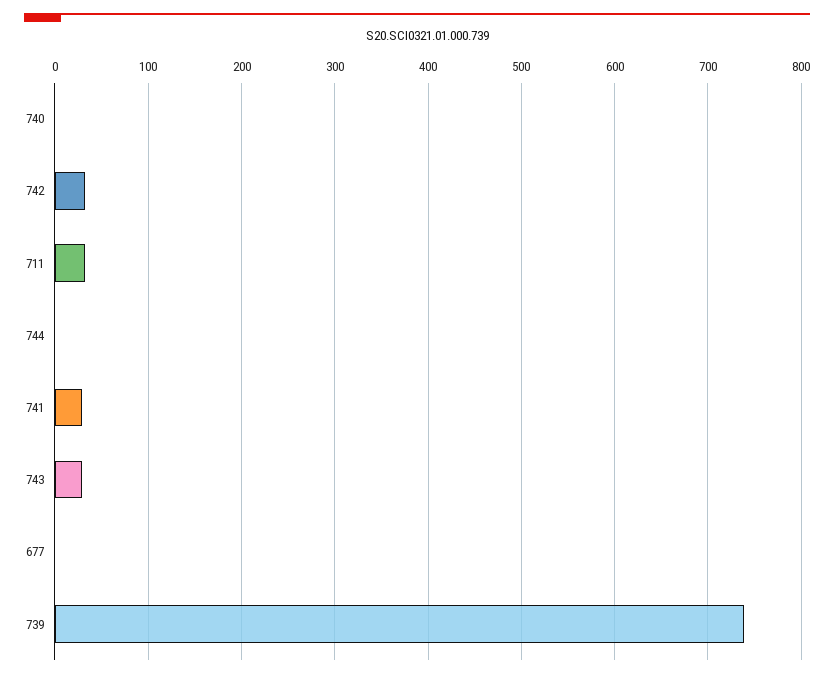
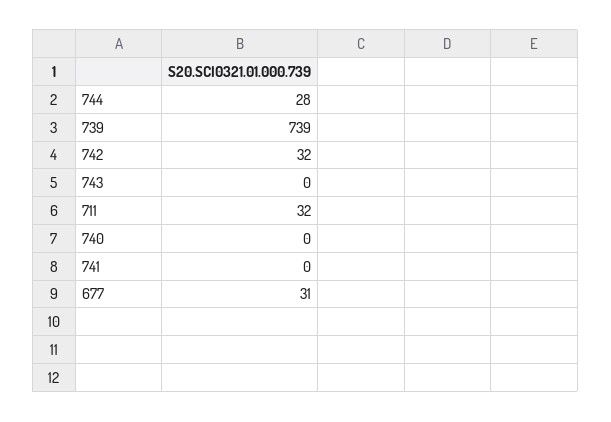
  {
    "740": 0,
    "742": 32,
    "711": 32,
-   "744": 0,
+   "744": 28,
-   "741": 30,
+   "741": 0,
-   "743": 30,
+   "743": 0,
-   "677": 0,
+   "677": 31,
    "739": 739
  }

